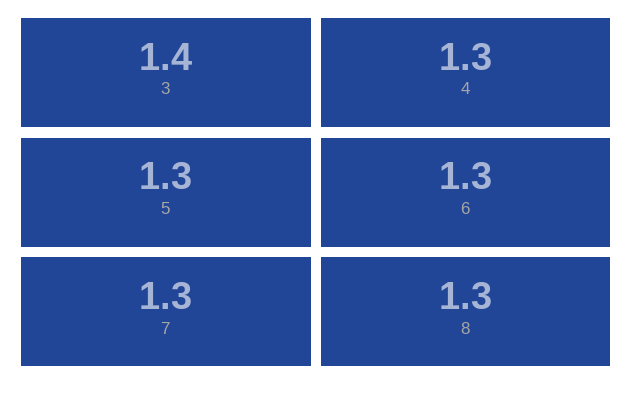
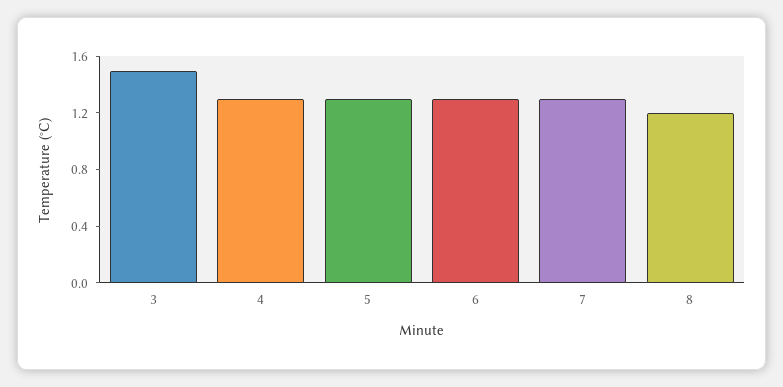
  {
-   "3": 1.4,
+   "3": 1.5,
    "4": 1.3,
    "5": 1.3,
    "6": 1.3,
    "7": 1.3,
-   "8": 1.3
+   "8": 1.2
  }

